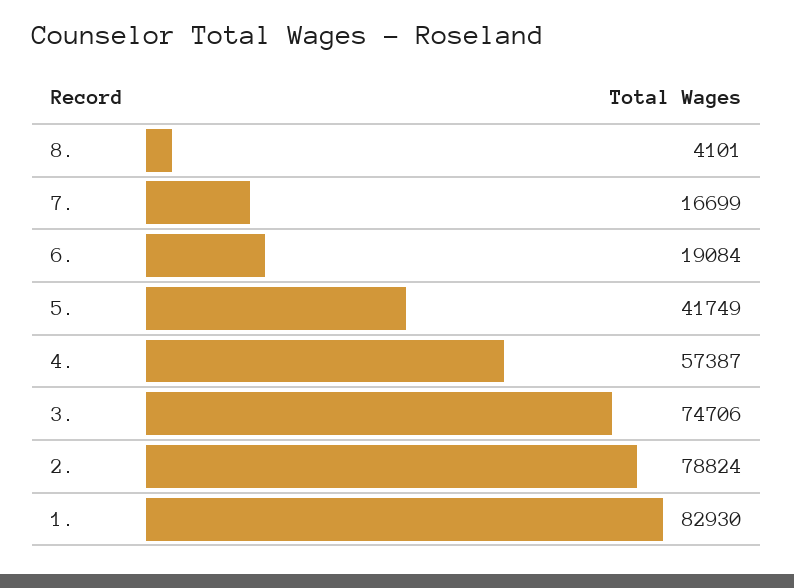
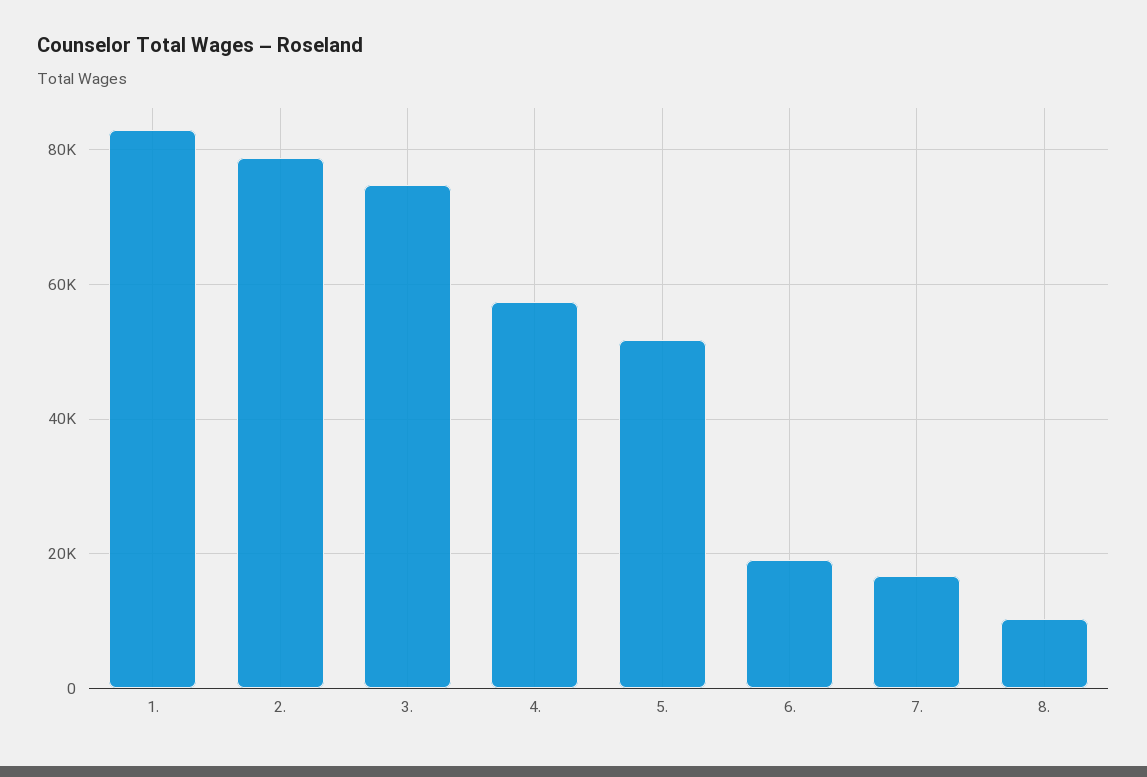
  {
-   "8.": 4101,
+   "8.": 10000,
    "7.": 16699,
    "6.": 19084,
-   "5.": 41749,
+   "5.": 52000,
    "4.": 57387,
    "3.": 74706,
    "2.": 78824,
    "1.": 82930
  }

